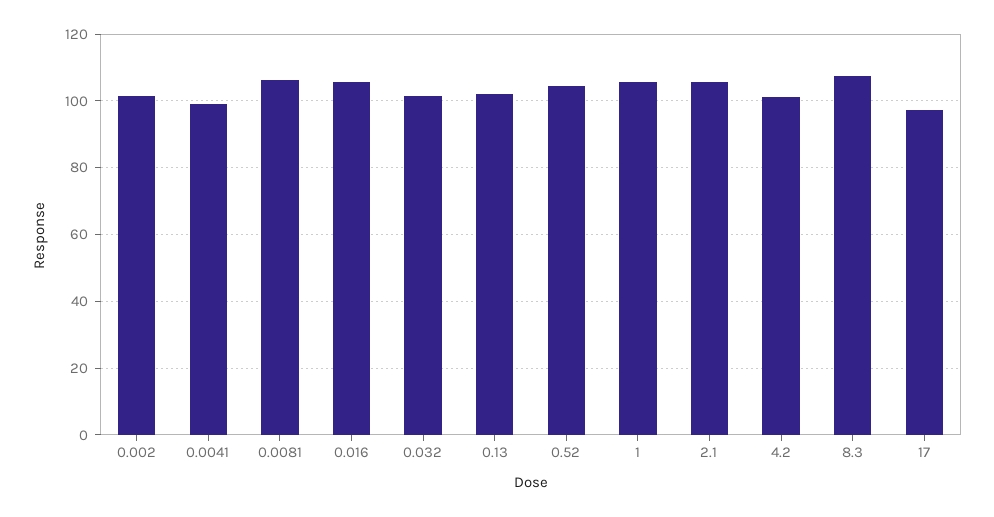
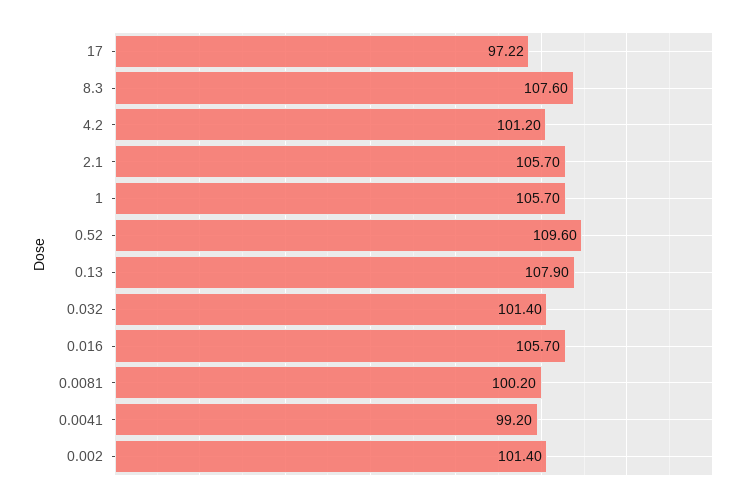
  {
    "0.002": 101.4,
    "0.0041": 99.2,
-   "0.0081": 106,
+   "0.0081": 100.2,
    "0.016": 105.7,
    "0.032": 101.4,
-   "0.13": 102,
+   "0.13": 107.9,
-   "0.52": 104,
+   "0.52": 109.6,
    "1": 105.7,
    "2.1": 105.7,
    "4.2": 101.2,
    "8.3": 107.6,
    "17": 97.22
  }

